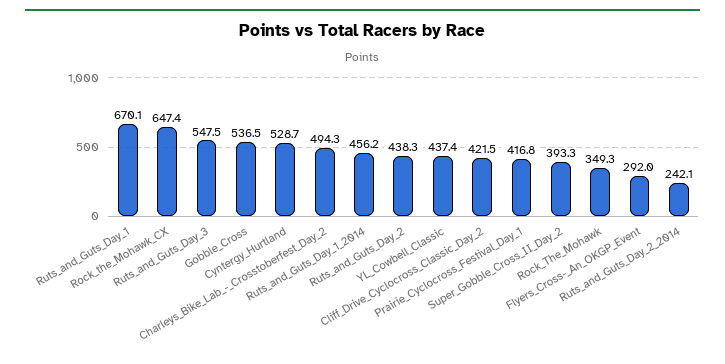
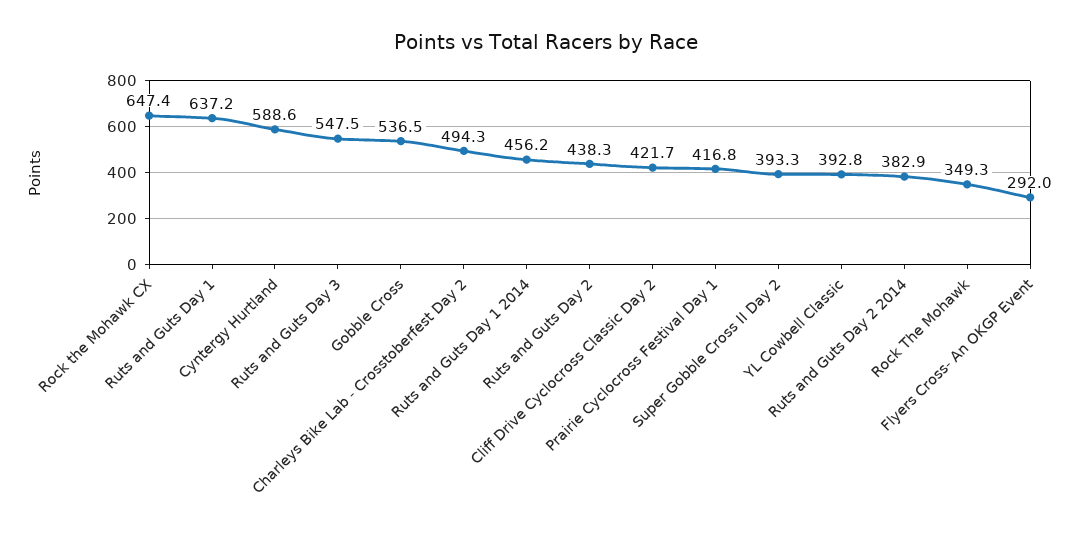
  {
-   "Ruts_and_Guts_Day_1": 670.1,
+   "Ruts_and_Guts_Day_1": 637.2,
    "Rock_the_Mohawk_CX": 647.4,
    "Ruts_and_Guts_Day_3": 547.5,
    "Gobble_Cross": 536.5,
-   "Cyntergy_Hurtland": 528.7,
+   "Cyntergy_Hurtland": 588.6,
    "Charleys_Bike_Lab_-_Crosstoberfest_Day_2": 494.3,
    "Ruts_and_Guts_Day_1_2014": 456.2,
    "Ruts_and_Guts_Day_2": 438.3,
-   "YL_Cowbell_Classic": 437.4,
+   "YL_Cowbell_Classic": 392.8,
-   "Cliff_Drive_Cyclocross_Classic_Day_2": 421.5,
+   "Cliff_Drive_Cyclocross_Classic_Day_2": 421.7,
    "Prairie_Cyclocross_Festival_Day_1": 416.8,
    "Super_Gobble_Cross_II_Day_2": 393.3,
    "Rock_The_Mohawk": 349.3,
    "Flyers_Cross-_An_OKGP_Event": 292,
-   "Ruts_and_Guts_Day_2_2014": 242.1
+   "Ruts_and_Guts_Day_2_2014": 382.9
  }

